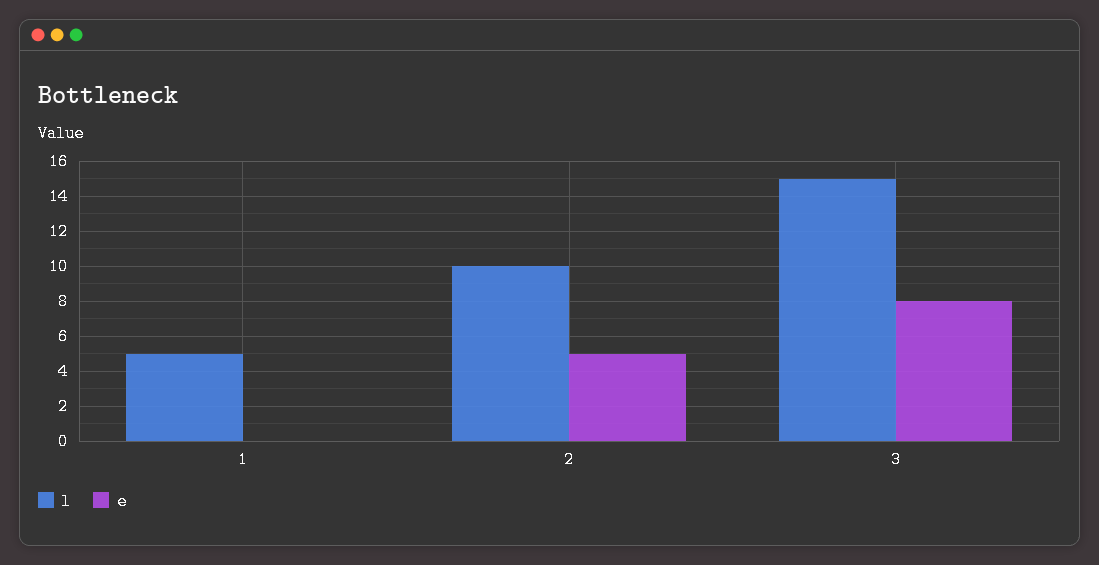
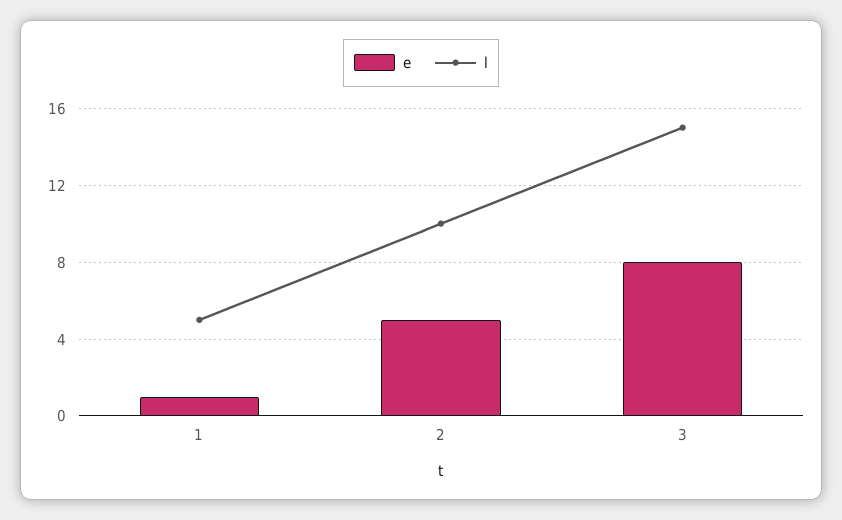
  {
    "l": {
      "1": 5,
      "2": 10,
      "3": 15
    },
    "e": {
-     "1": 0,
+     "1": 1,
      "2": 5,
      "3": 8
    }
  }

